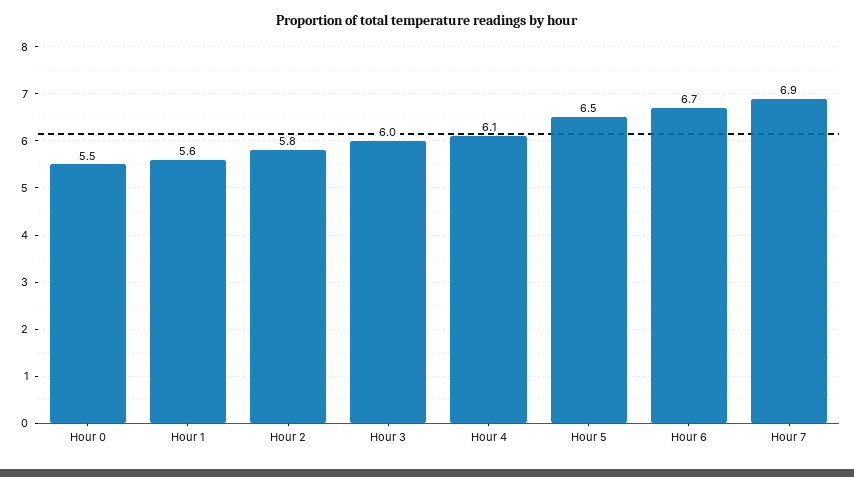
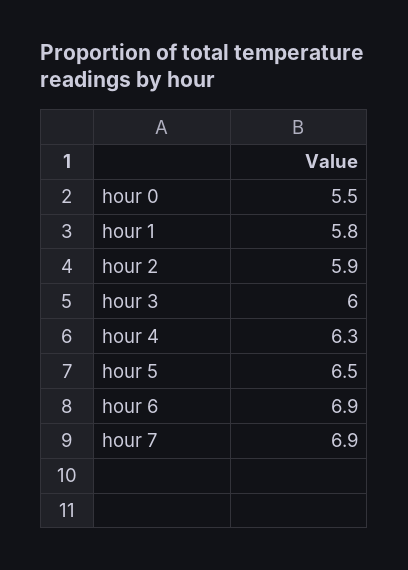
  {
    "Hour 0": 5.5,
-   "Hour 1": 5.6,
+   "Hour 1": 5.8,
-   "Hour 2": 5.8,
+   "Hour 2": 5.9,
    "Hour 3": 6,
-   "Hour 4": 6.1,
+   "Hour 4": 6.3,
    "Hour 5": 6.5,
-   "Hour 6": 6.7,
+   "Hour 6": 6.9,
    "Hour 7": 6.9
  }

